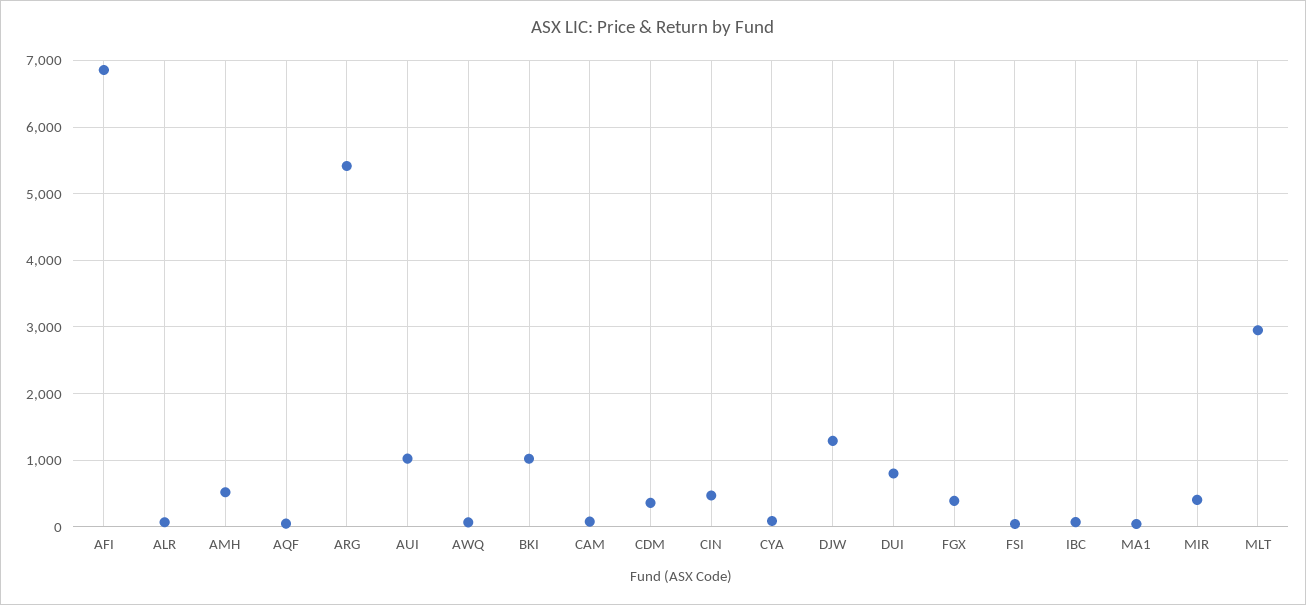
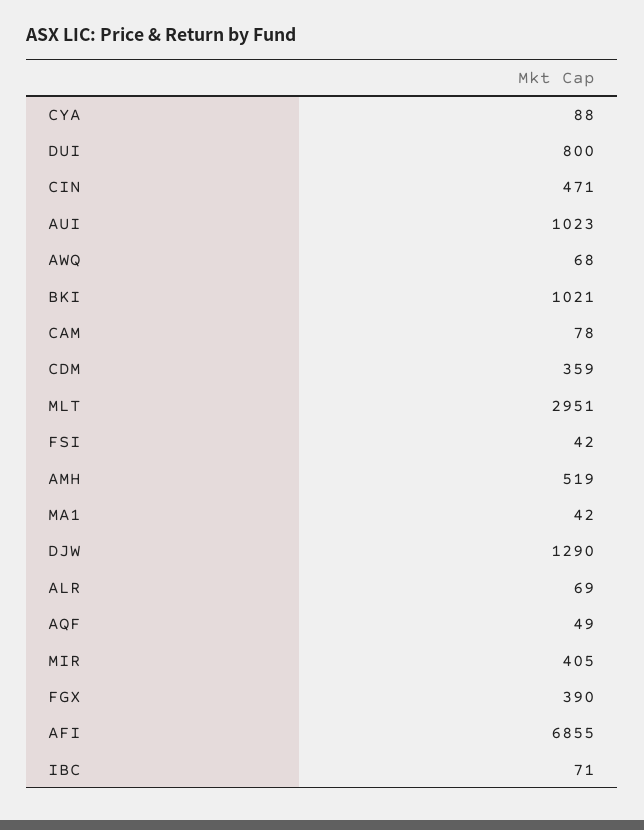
  {
    "AFI": 6855,
    "ALR": 69,
    "AMH": 519,
    "AQF": 49,
-   "ARG": 5400,
    "AUI": 1023,
    "AWQ": 68,
    "BKI": 1021,
    "CAM": 78,
    "CDM": 359,
    "CIN": 471,
    "CYA": 88,
    "DJW": 1290,
    "DUI": 800,
    "FGX": 390,
    "FSI": 42,
    "IBC": 71,
    "MA1": 42,
    "MIR": 405,
    "MLT": 2951
  }

